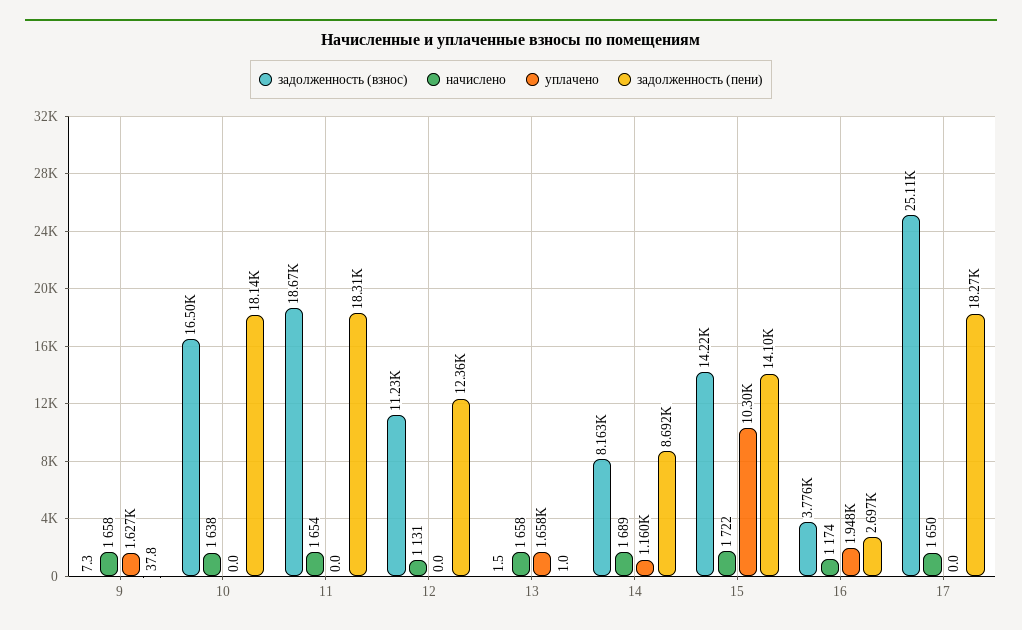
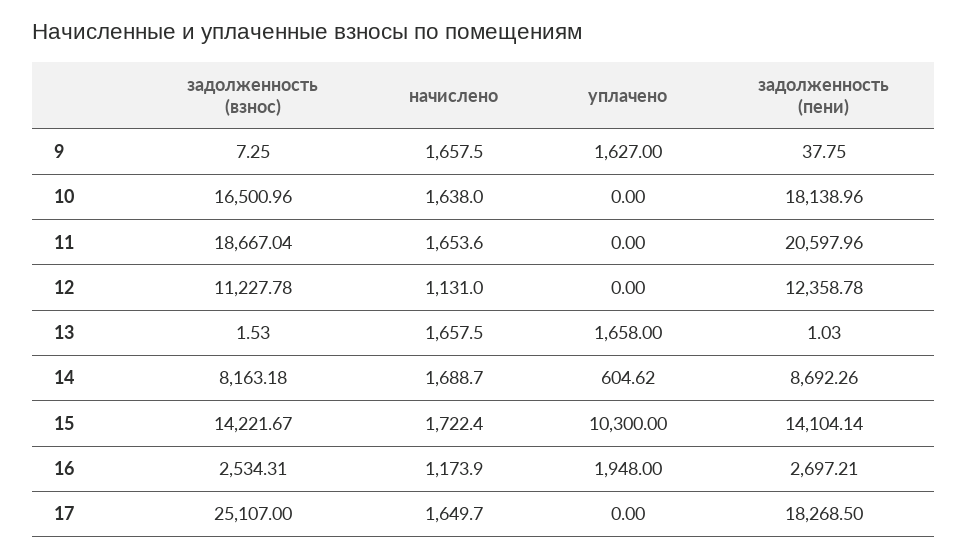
  {
    "задолженность (взнос)": {
      "9": 7.25,
      "10": 16500.96,
      "11": 18667.04,
      "12": 11227.78,
      "13": 1.53,
      "14": 8163.18,
      "15": 14221.67,
-     "16": 3776,
+     "16": 2534.31,
      "17": 25107
    },
    "начислено": {
      "9": 1657.5,
      "10": 1638,
      "11": 1653.6,
      "12": 1131,
      "13": 1657.5,
      "14": 1688.7,
      "15": 1722.4,
      "16": 1173.9,
      "17": 1649.7
    },
    "уплачено": {
      "9": 1627,
      "10": 0,
      "11": 0,
      "12": 0,
      "13": 1658,
-     "14": 1160,
+     "14": 604.62,
      "15": 10300,
      "16": 1948,
      "17": 0
    },
    "задолженность (пени)": {
      "9": 37.75,
      "10": 18138.96,
-     "11": 18310,
+     "11": 20597.96,
      "12": 12358.78,
      "13": 1.03,
      "14": 8692.26,
      "15": 14104.14,
      "16": 2697.21,
      "17": 18268.5
    }
  }

